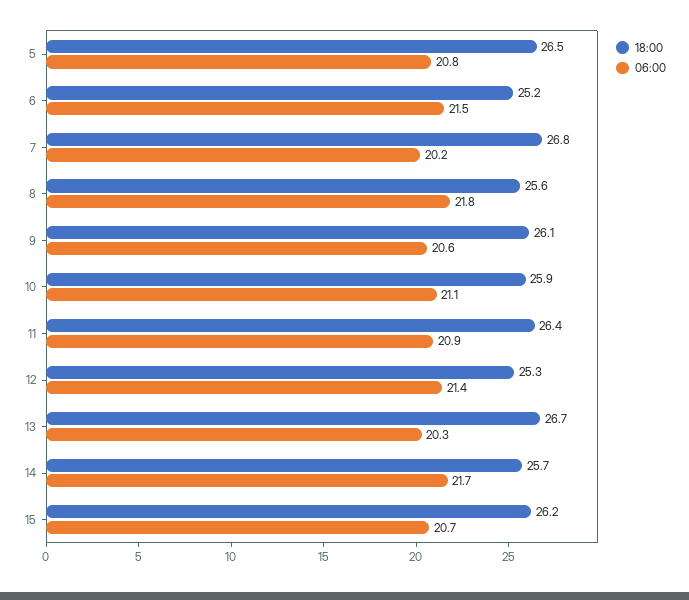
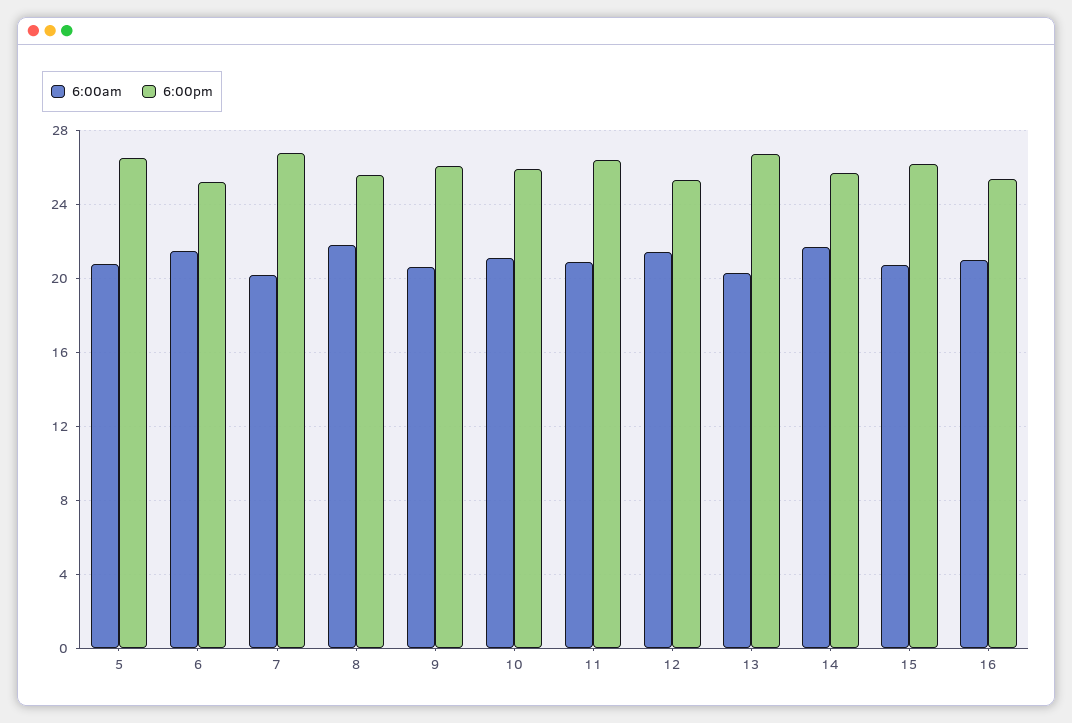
  {
    "18:00": {
      "5": 26.5,
      "6": 25.2,
      "7": 26.8,
      "8": 25.6,
      "9": 26.1,
      "10": 25.9,
      "11": 26.4,
      "12": 25.3,
      "13": 26.7,
      "14": 25.7,
-     "15": 26.2
+     "15": 26.2,
+     "16": 25.5
    },
    "06:00": {
      "5": 20.8,
      "6": 21.5,
      "7": 20.2,
      "8": 21.8,
      "9": 20.6,
      "10": 21.1,
      "11": 20.9,
      "12": 21.4,
      "13": 20.3,
      "14": 21.7,
-     "15": 20.7
+     "15": 20.7,
+     "16": 21
    }
  }

